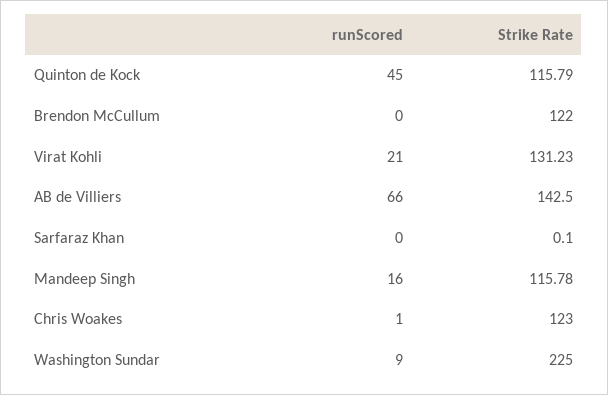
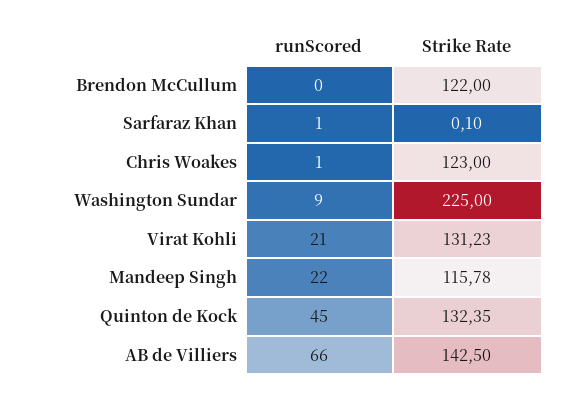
  {
    "runScored": {
      "Quinton de Kock": 45,
      "Brendon McCullum": 0,
      "Virat Kohli": 21,
      "AB de Villiers": 66,
-     "Sarfaraz Khan": 0,
+     "Sarfaraz Khan": 1,
-     "Mandeep Singh": 16,
+     "Mandeep Singh": 22,
      "Chris Woakes": 1,
      "Washington Sundar": 9
    },
    "Strike Rate": {
-     "Quinton de Kock": 115.79,
+     "Quinton de Kock": 132.35,
      "Brendon McCullum": 122,
      "Virat Kohli": 131.23,
      "AB de Villiers": 142.5,
      "Sarfaraz Khan": 0.1,
      "Mandeep Singh": 115.78,
      "Chris Woakes": 123,
      "Washington Sundar": 225
    }
  }

